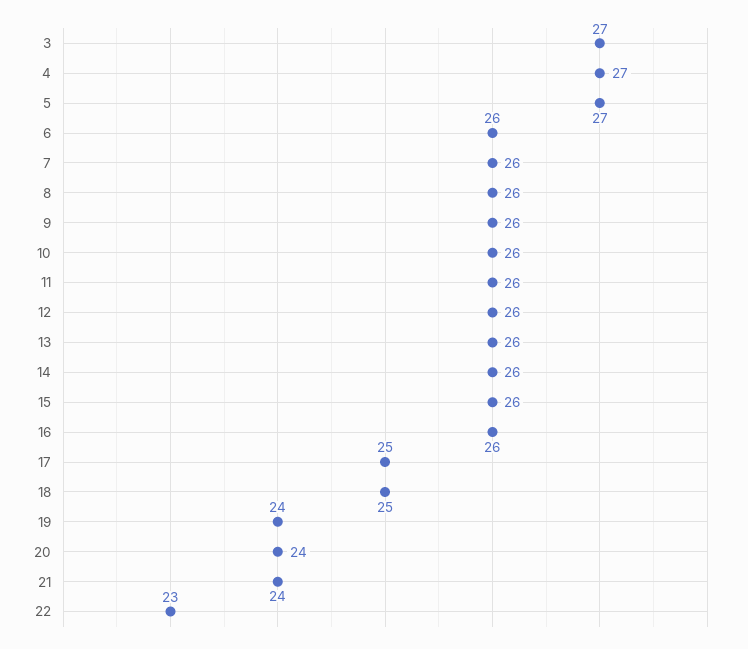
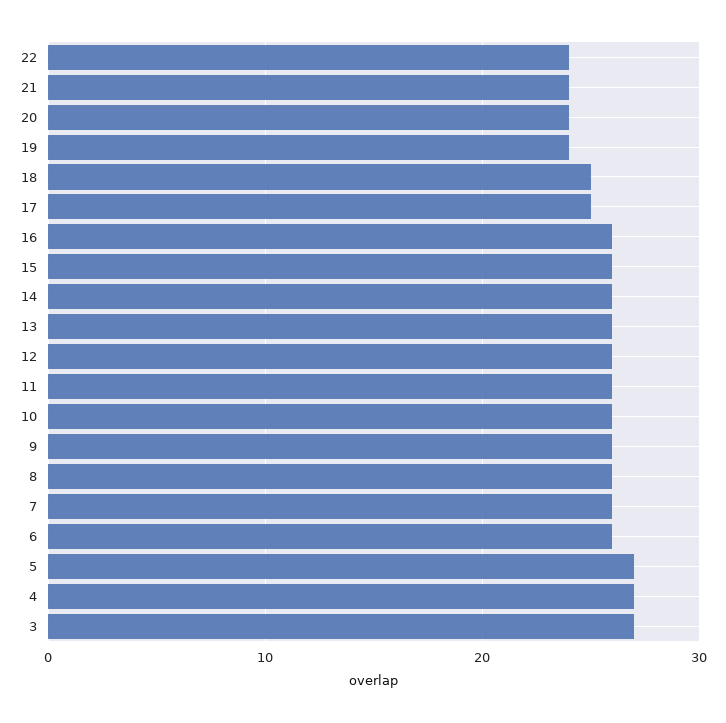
  {
    "3": 27,
    "4": 27,
    "5": 27,
    "6": 26,
    "7": 26,
    "8": 26,
    "9": 26,
    "10": 26,
    "11": 26,
    "12": 26,
    "13": 26,
    "14": 26,
    "15": 26,
    "16": 26,
    "17": 25,
    "18": 25,
    "19": 24,
    "20": 24,
    "21": 24,
-   "22": 23
+   "22": 24
  }

